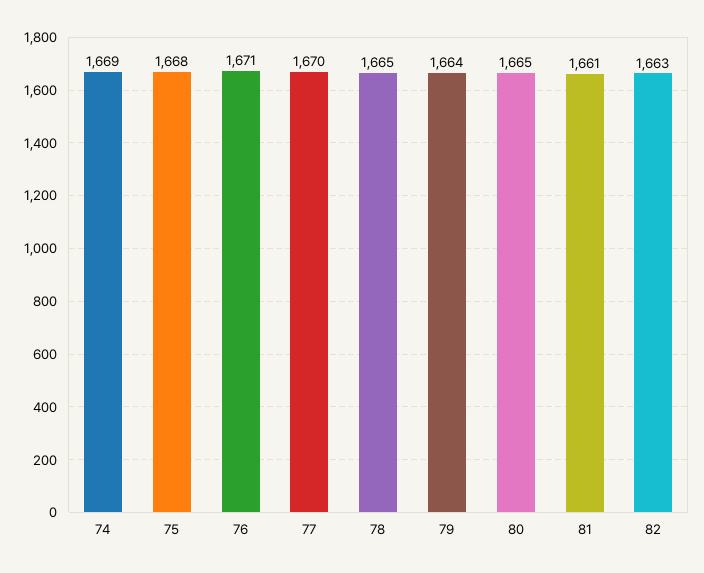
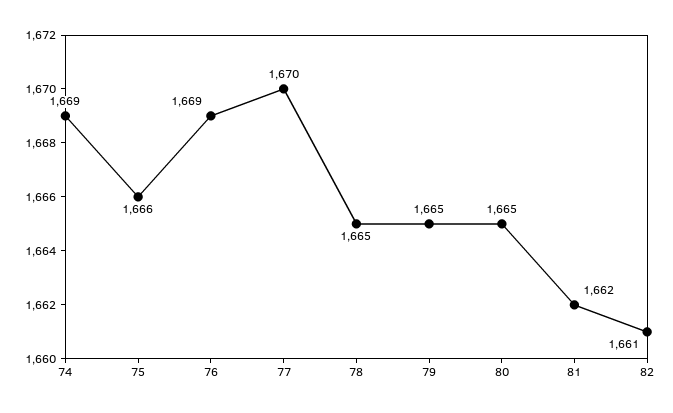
  {
    "74": 1669,
-   "75": 1668,
+   "75": 1666,
-   "76": 1671,
+   "76": 1669,
    "77": 1670,
    "78": 1665,
-   "79": 1664,
+   "79": 1665,
    "80": 1665,
-   "81": 1661,
+   "81": 1662,
-   "82": 1663
+   "82": 1661
  }

